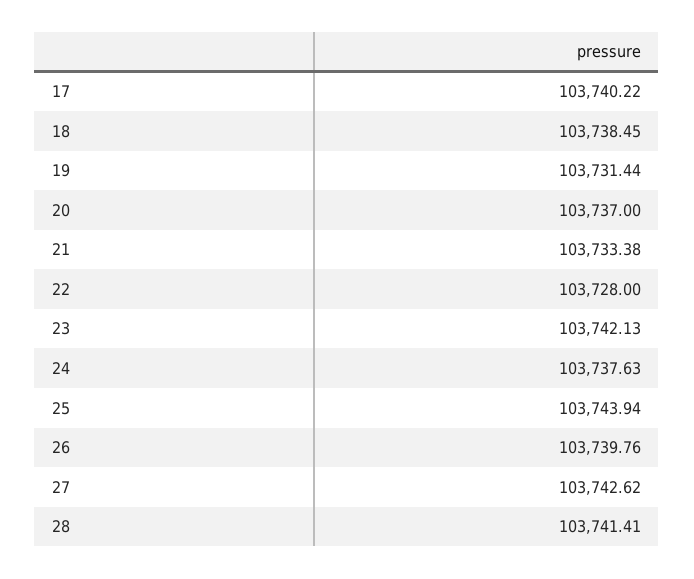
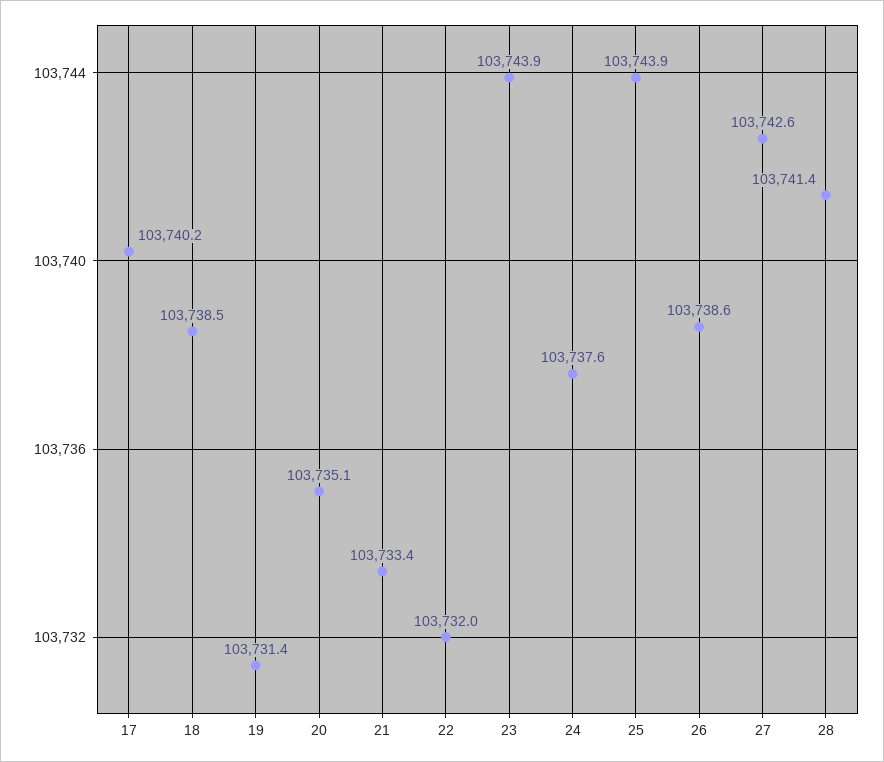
  {
    "17": 103740.22,
    "18": 103738.45,
    "19": 103731.44,
-   "20": 103737,
+   "20": 103735.1,
    "21": 103733.38,
-   "22": 103728,
+   "22": 103732,
-   "23": 103742.13,
+   "23": 103743.9,
    "24": 103737.63,
    "25": 103743.94,
-   "26": 103739.76,
+   "26": 103738.6,
    "27": 103742.62,
    "28": 103741.41
  }

